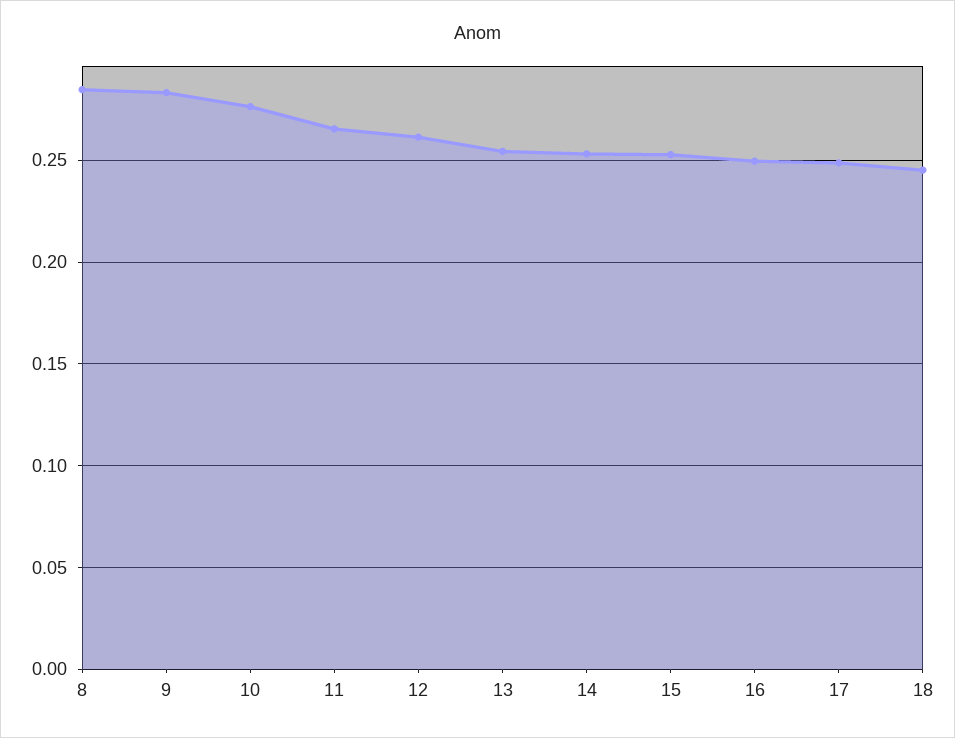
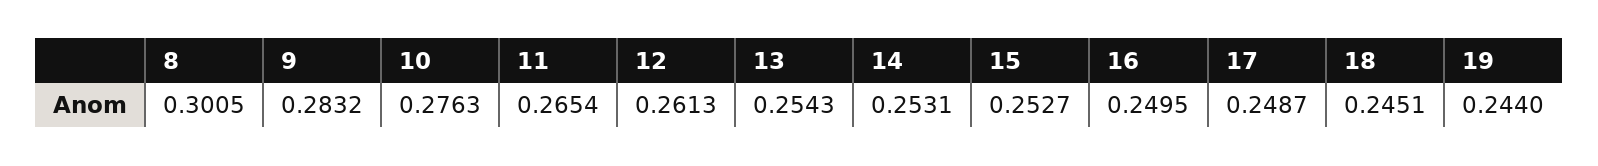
  {
-   "8": 0.285,
+   "8": 0.3005,
    "9": 0.2832,
    "10": 0.2763,
    "11": 0.2654,
    "12": 0.2613,
    "13": 0.2543,
    "14": 0.2531,
    "15": 0.2527,
    "16": 0.2495,
    "17": 0.2487,
-   "18": 0.2451
+   "18": 0.2451,
+   "19": 0.244
  }

